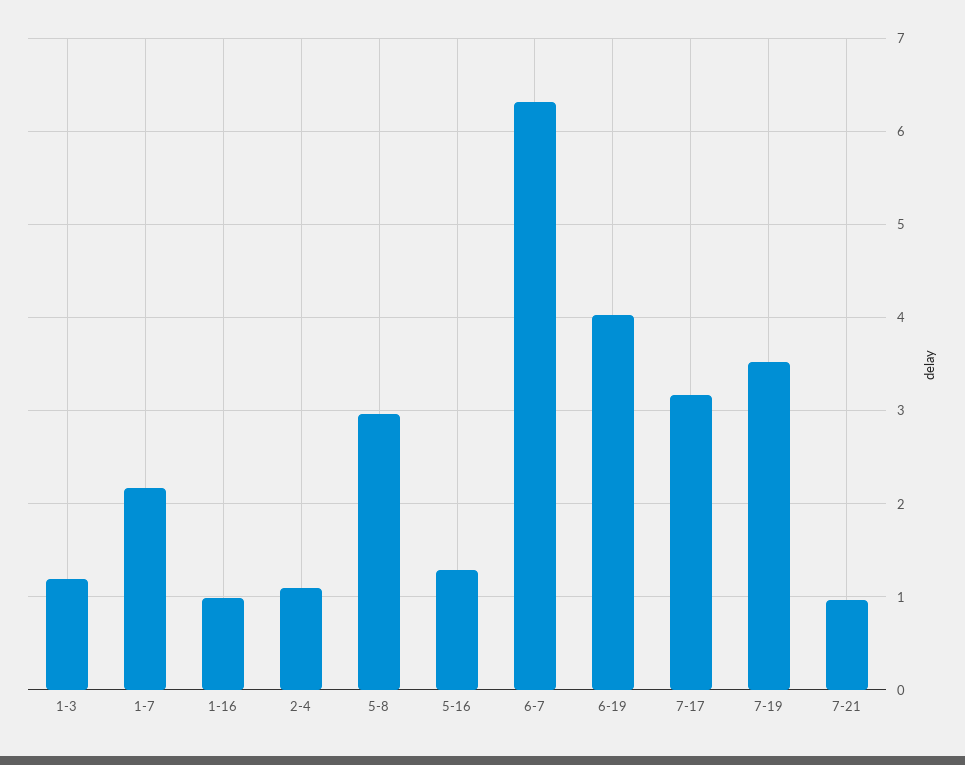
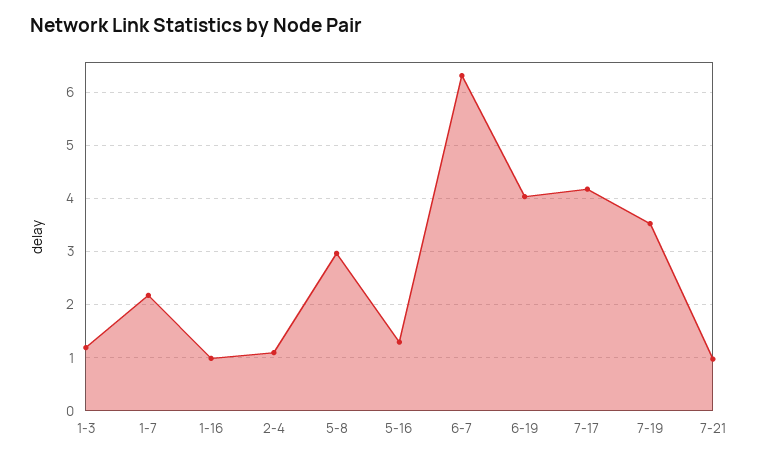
  {
    "1-3": 1.2,
    "1-7": 2.2,
    "1-16": 1,
    "2-4": 1.1,
    "5-8": 3,
    "5-16": 1.3,
    "6-7": 6.3,
    "6-19": 4,
-   "7-17": 3.2,
+   "7-17": 4.2,
    "7-19": 3.5,
    "7-21": 1
  }

